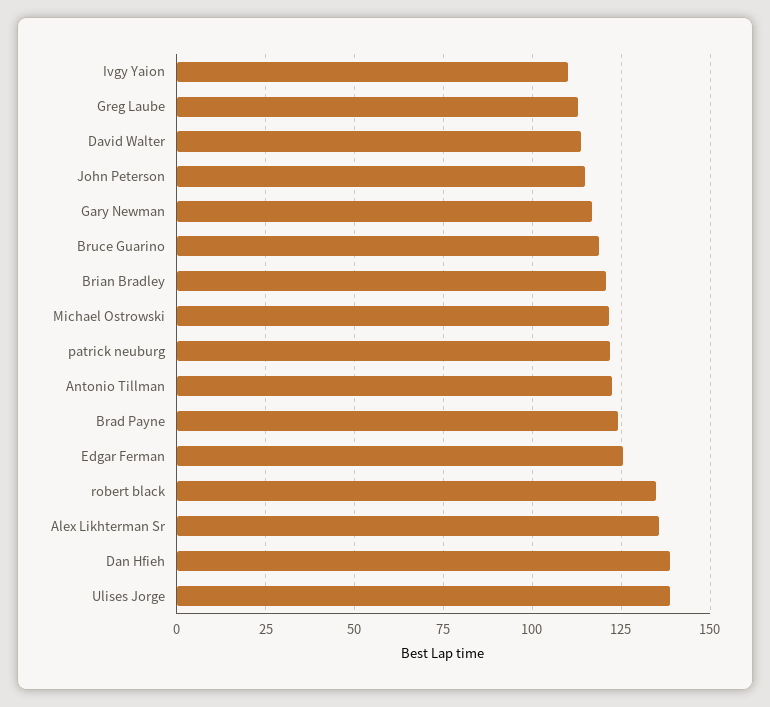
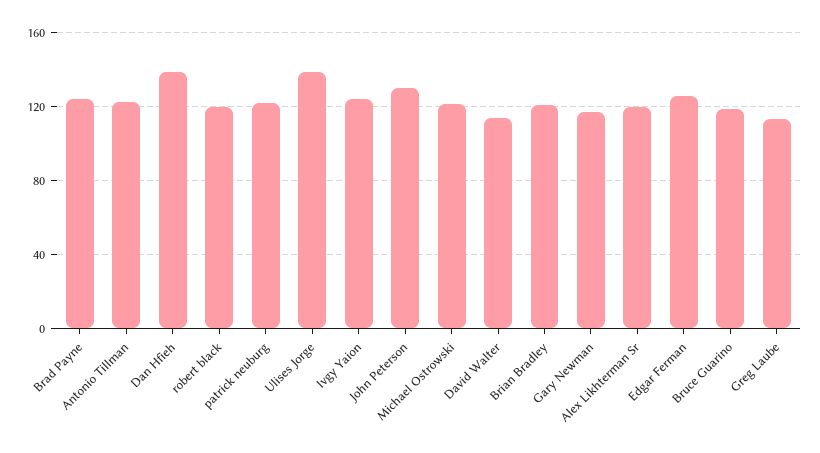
  {
-   "Ivgy Yaion": 110,
+   "Ivgy Yaion": 125,
    "Greg Laube": 112.5,
    "David Walter": 112.5,
-   "John Peterson": 115,
+   "John Peterson": 130,
    "Gary Newman": 117.5,
    "Bruce Guarino": 120,
    "Brian Bradley": 120,
    "Michael Ostrowski": 122.5,
    "patrick neuburg": 122.5,
    "Antonio Tillman": 122.5,
    "Brad Payne": 125,
    "Edgar Ferman": 125,
-   "robert black": 135,
+   "robert black": 120,
-   "Alex Likhterman Sr": 135,
+   "Alex Likhterman Sr": 120,
    "Dan Hfieh": 140,
    "Ulises Jorge": 140
  }

